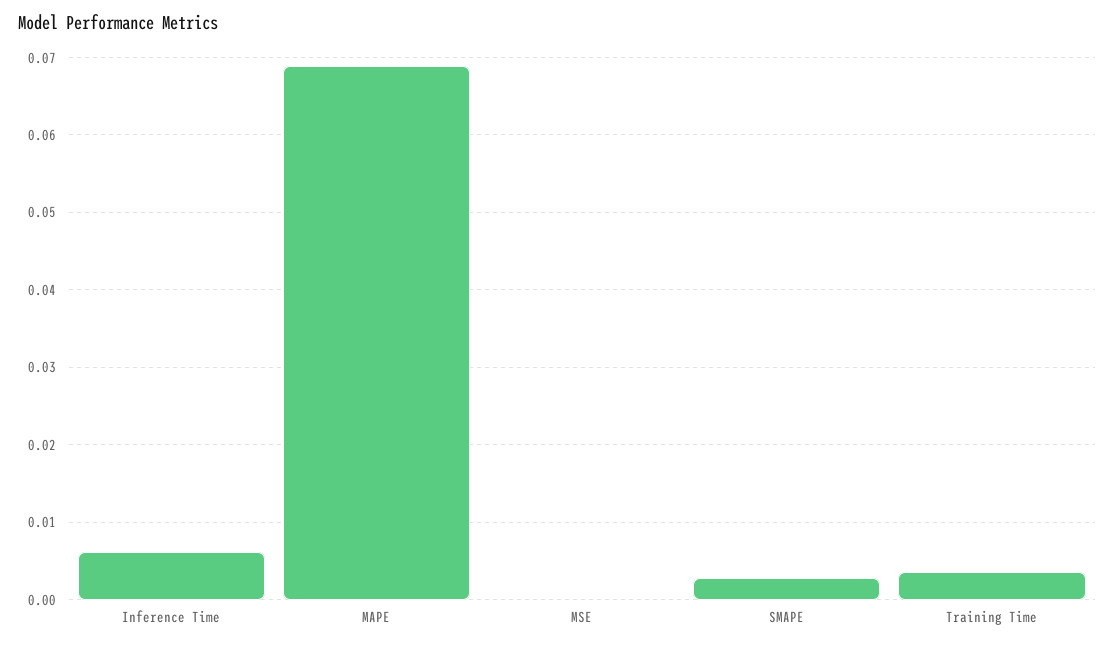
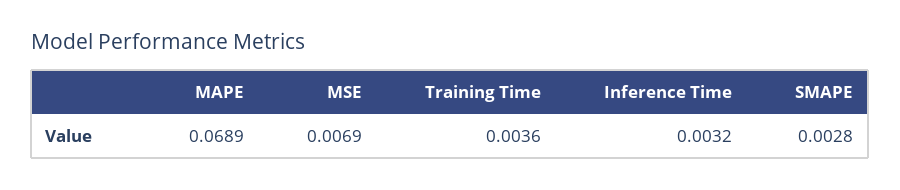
  {
-   "Inference Time": 0.006,
+   "Inference Time": 0.0032,
    "MAPE": 0.0689,
-   "MSE": 0,
+   "MSE": 0.0069,
    "SMAPE": 0.0028,
    "Training Time": 0.0036
  }

